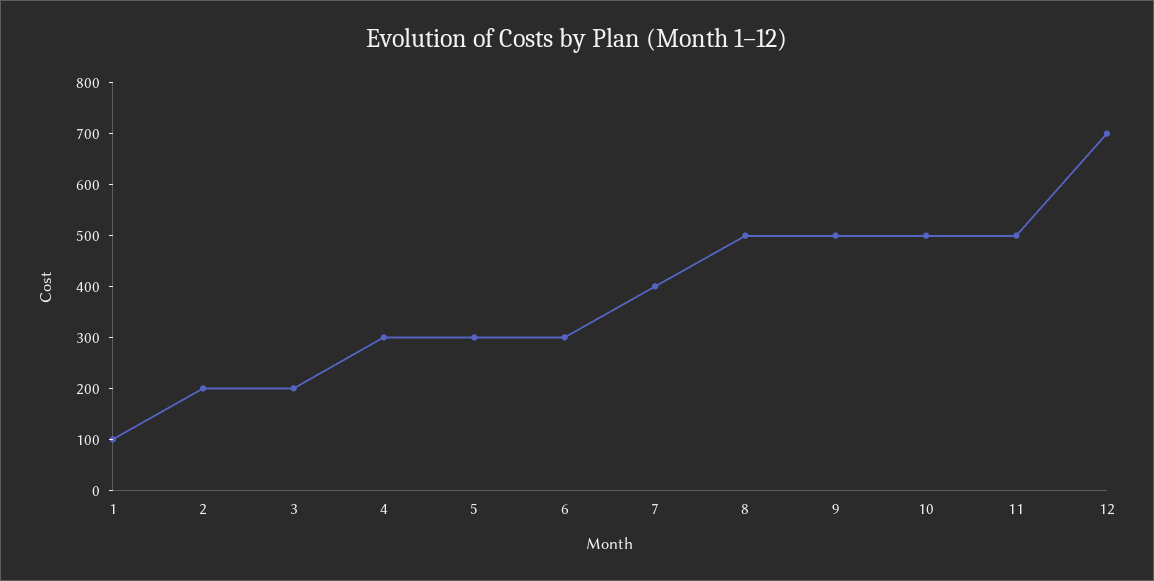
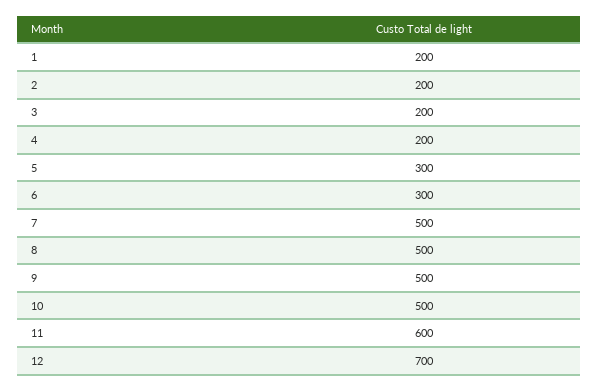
  {
-   "1": 100,
+   "1": 200,
    "2": 200,
    "3": 200,
-   "4": 300,
+   "4": 200,
    "5": 300,
    "6": 300,
-   "7": 400,
+   "7": 500,
    "8": 500,
    "9": 500,
    "10": 500,
-   "11": 500,
+   "11": 600,
    "12": 700
  }

